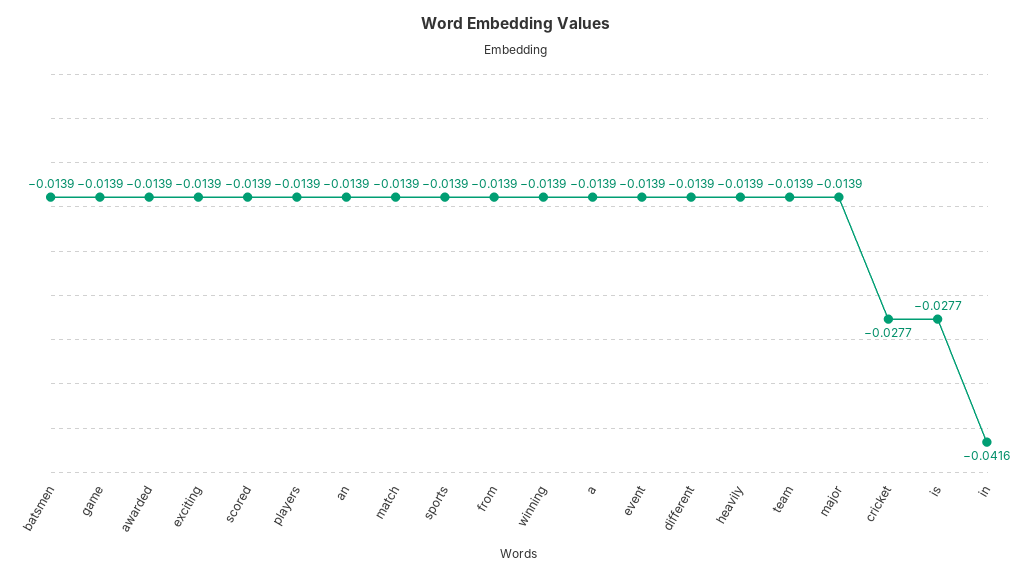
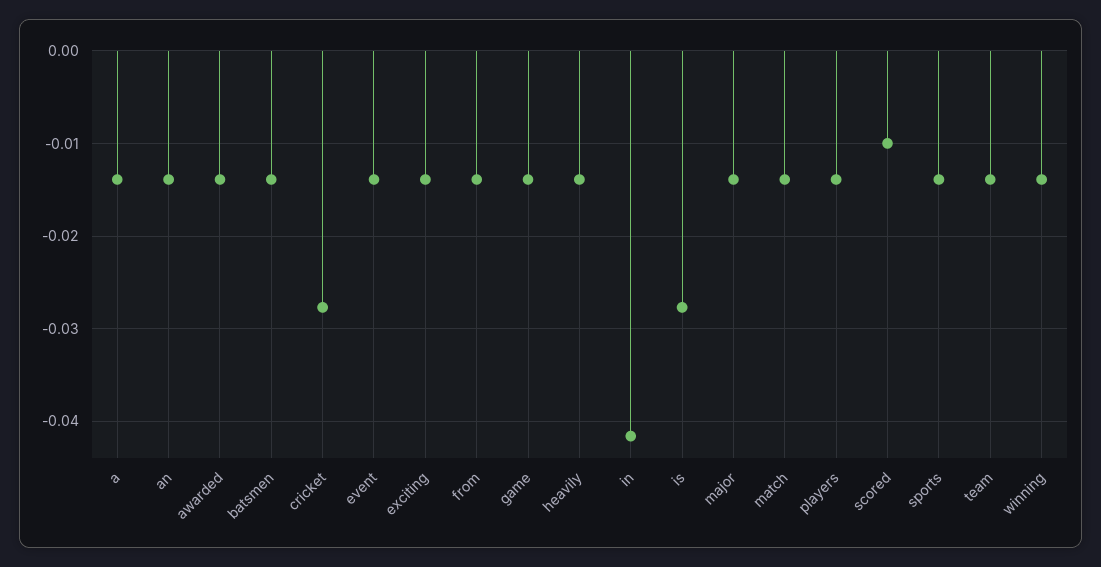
  {
    "batsmen": -0.0139,
    "game": -0.0139,
    "awarded": -0.0139,
    "exciting": -0.0139,
-   "scored": -0.0139,
+   "scored": -0.01,
    "players": -0.0139,
    "an": -0.0139,
    "match": -0.0139,
    "sports": -0.0139,
    "from": -0.0139,
    "winning": -0.0139,
    "a": -0.0139,
    "event": -0.0139,
-   "different": -0.0139,
    "heavily": -0.0139,
    "team": -0.0139,
    "major": -0.0139,
    "cricket": -0.0277,
    "is": -0.0277,
    "in": -0.0416
  }

